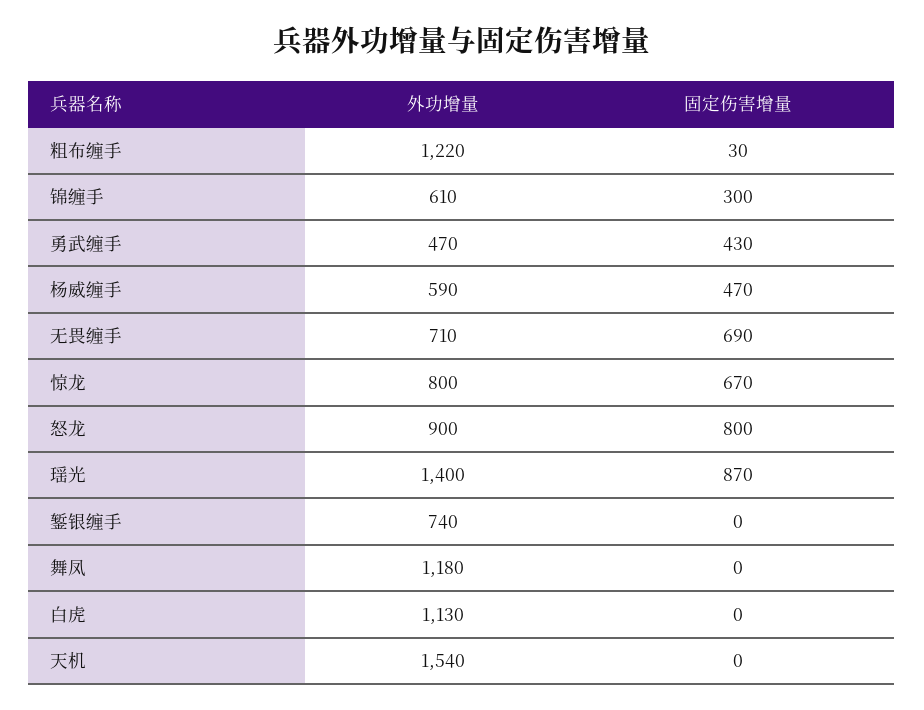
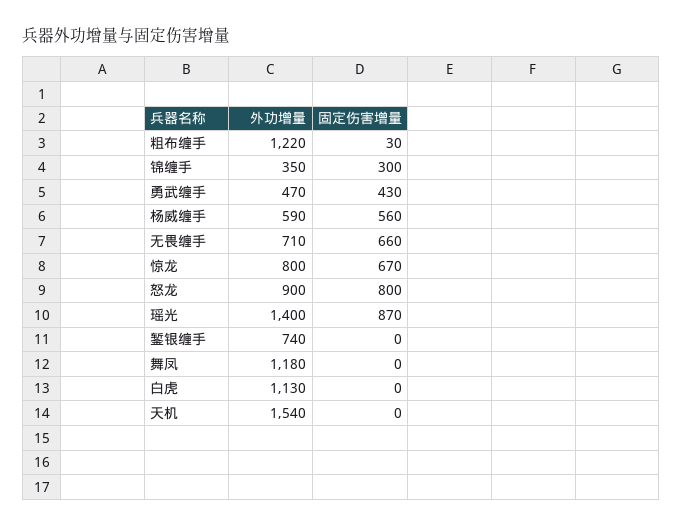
  {
    "外功增量": {
      "粗布缠手": 1220,
-     "锦缠手": 610,
+     "锦缠手": 350,
      "勇武缠手": 470,
      "杨威缠手": 590,
      "无畏缠手": 710,
      "惊龙": 800,
      "怒龙": 900,
      "瑶光": 1400,
      "錾银缠手": 740,
      "舞凤": 1180,
      "白虎": 1130,
      "天机": 1540
    },
    "固定伤害增量": {
      "粗布缠手": 30,
      "锦缠手": 300,
      "勇武缠手": 430,
-     "杨威缠手": 470,
+     "杨威缠手": 560,
-     "无畏缠手": 690,
+     "无畏缠手": 660,
      "惊龙": 670,
      "怒龙": 800,
      "瑶光": 870,
      "錾银缠手": 0,
      "舞凤": 0,
      "白虎": 0,
      "天机": 0
    }
  }

